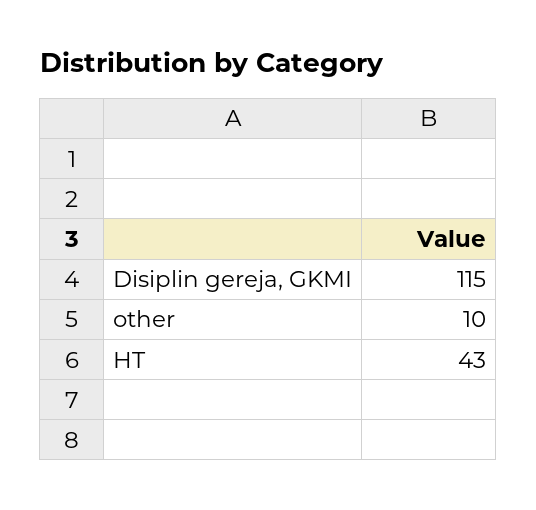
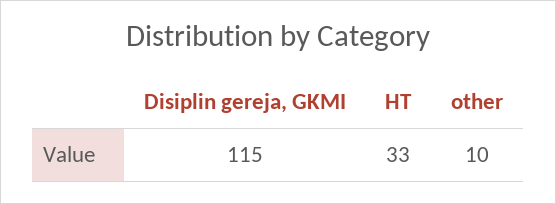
  {
    "Disiplin gereja, GKMI": 115,
    "other": 10,
-   "HT": 43
+   "HT": 33
  }

